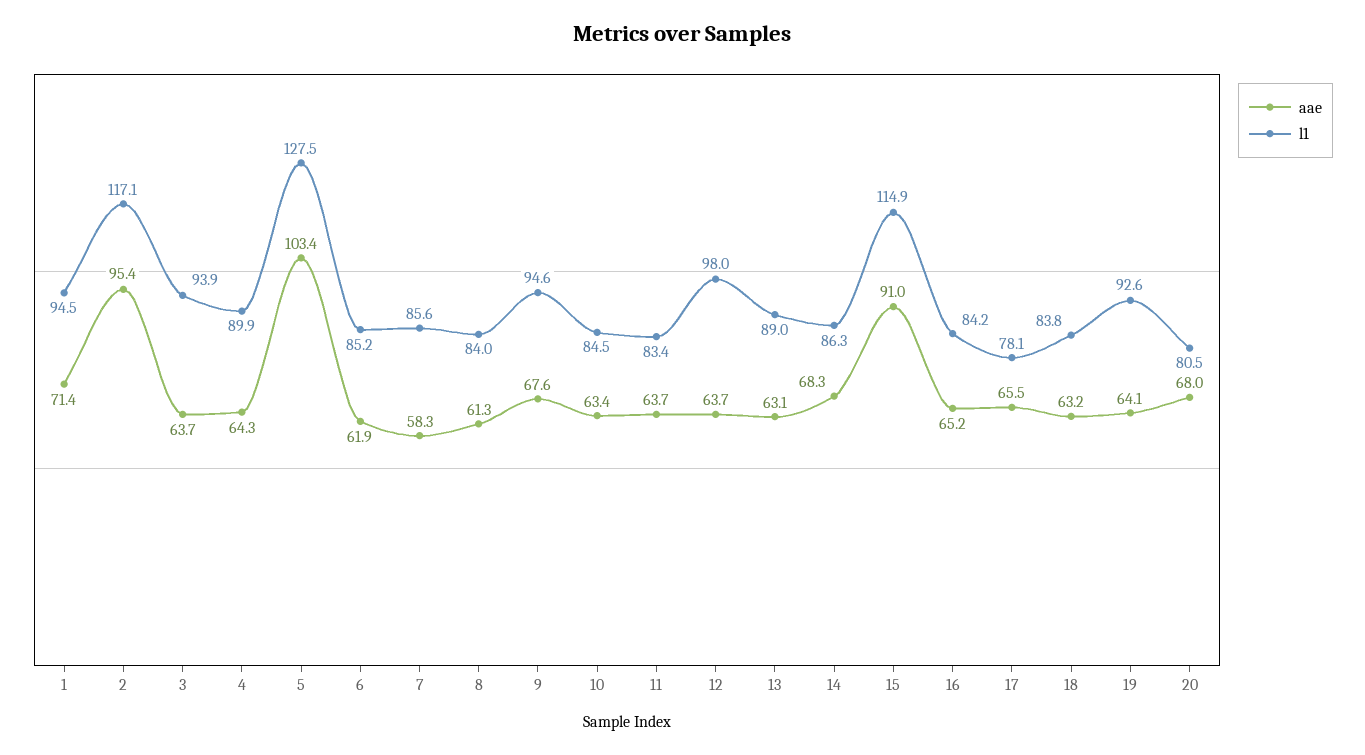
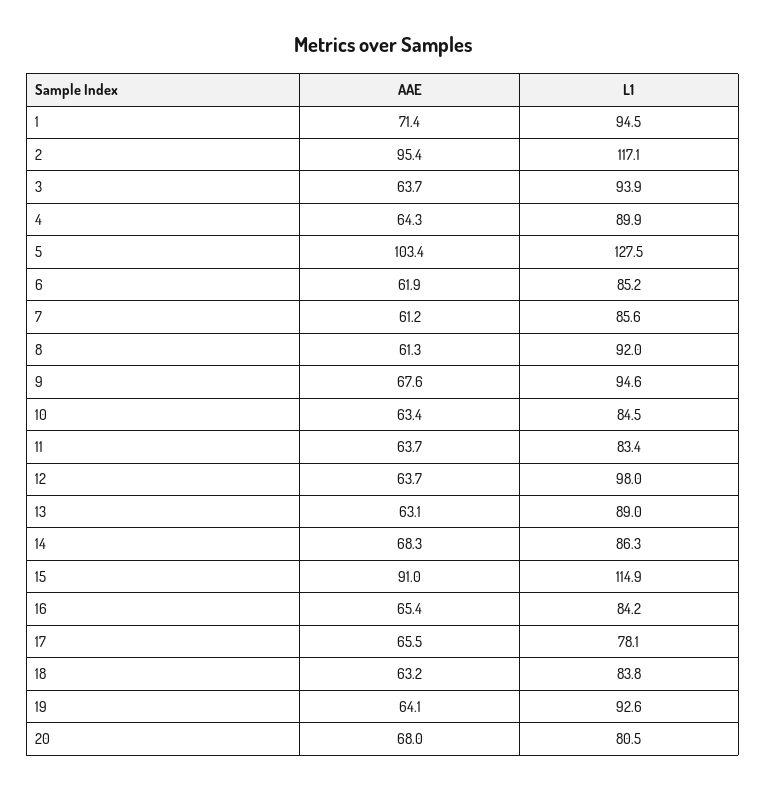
  {
    "aae": {
      "1": 71.4,
      "2": 95.4,
      "3": 63.7,
      "4": 64.3,
      "5": 103.4,
      "6": 61.9,
-     "7": 58.3,
+     "7": 61.2,
      "8": 61.3,
      "9": 67.6,
      "10": 63.4,
      "11": 63.7,
      "12": 63.7,
      "13": 63.1,
      "14": 68.3,
      "15": 91,
-     "16": 65.2,
+     "16": 65.4,
      "17": 65.5,
      "18": 63.2,
      "19": 64.1,
      "20": 68
    },
    "l1": {
      "1": 94.5,
      "2": 117.1,
      "3": 93.9,
      "4": 89.9,
      "5": 127.5,
      "6": 85.2,
      "7": 85.6,
-     "8": 84,
+     "8": 92,
      "9": 94.6,
      "10": 84.5,
      "11": 83.4,
      "12": 98,
      "13": 89,
      "14": 86.3,
      "15": 114.9,
      "16": 84.2,
      "17": 78.1,
      "18": 83.8,
      "19": 92.6,
      "20": 80.5
    }
  }

